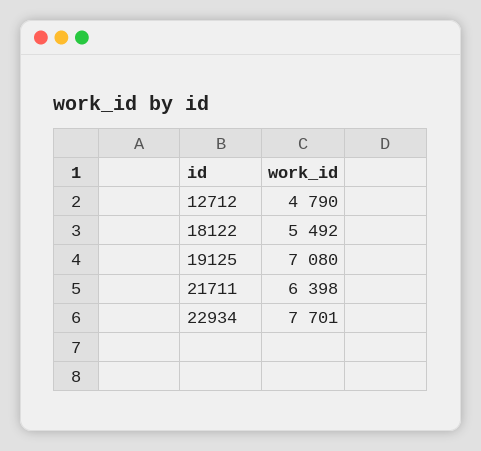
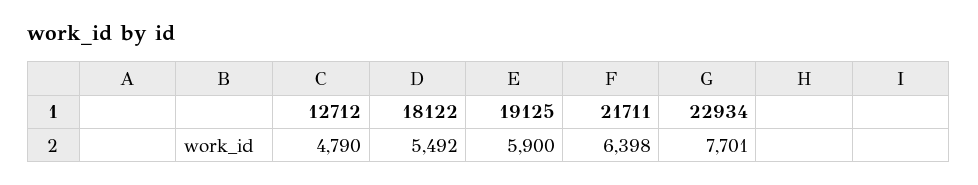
  {
    "12712": 4790,
    "18122": 5492,
-   "19125": 7080,
+   "19125": 5900,
    "21711": 6398,
    "22934": 7701
  }

